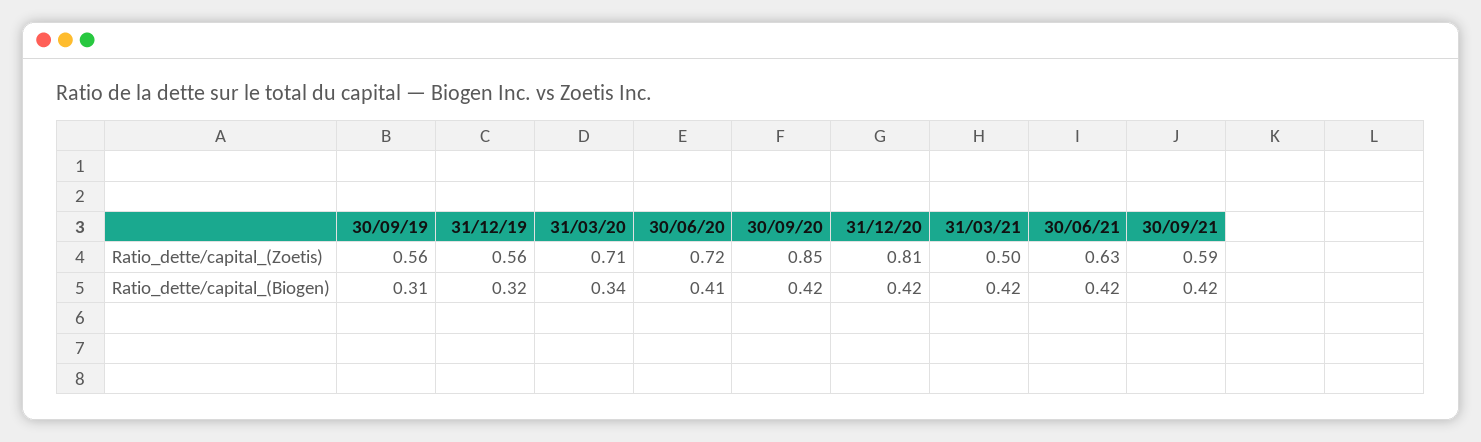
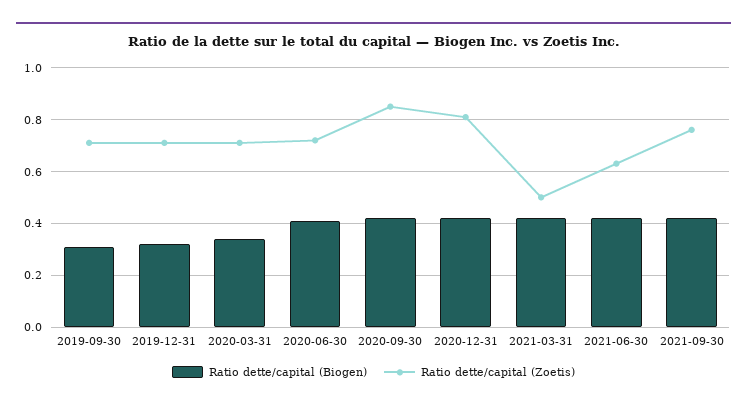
  {
    "Ratio_dette/capital_(Zoetis)": {
-     "30/09/19": 0.56,
+     "30/09/19": 0.7,
-     "31/12/19": 0.56,
+     "31/12/19": 0.7,
      "31/03/20": 0.71,
      "30/06/20": 0.72,
      "30/09/20": 0.85,
      "31/12/20": 0.81,
      "31/03/21": 0.5,
      "30/06/21": 0.63,
-     "30/09/21": 0.59
+     "30/09/21": 0.75
    },
    "Ratio_dette/capital_(Biogen)": {
      "30/09/19": 0.31,
      "31/12/19": 0.32,
      "31/03/20": 0.34,
      "30/06/20": 0.41,
      "30/09/20": 0.42,
      "31/12/20": 0.42,
      "31/03/21": 0.42,
      "30/06/21": 0.42,
      "30/09/21": 0.42
    }
  }

